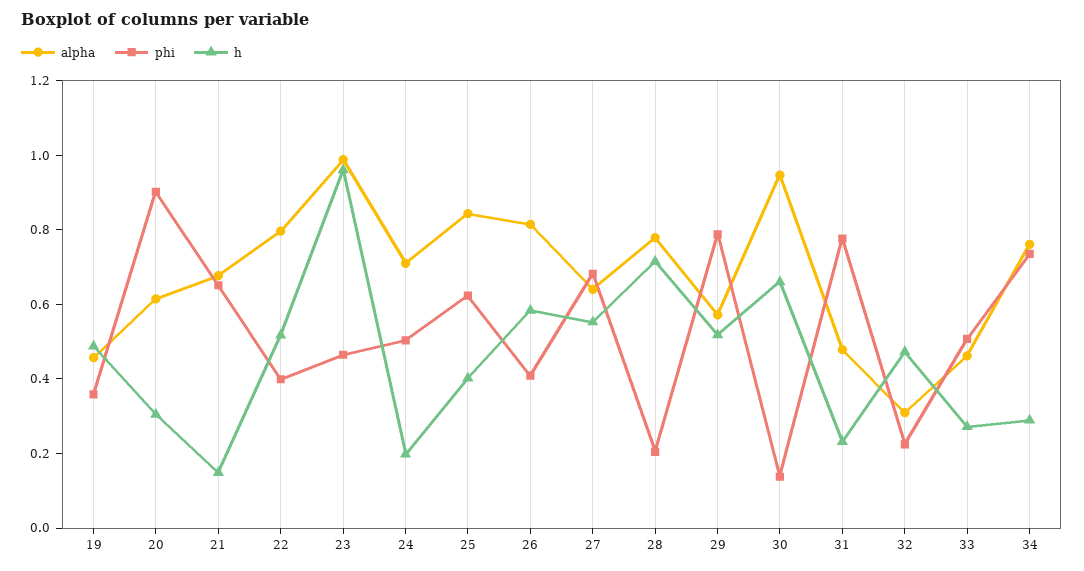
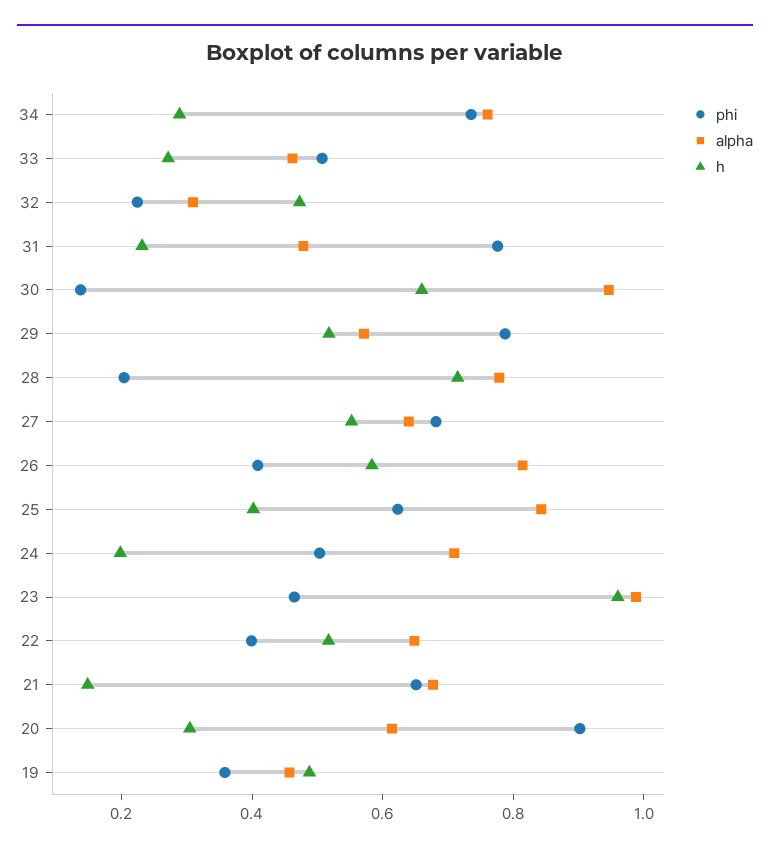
  {
    "alpha": {
      "19": 0.45,
      "20": 0.6,
      "21": 0.7,
-     "22": 0.8,
+     "22": 0.65,
      "23": 1,
      "24": 0.7,
      "25": 0.85,
      "26": 0.8,
      "27": 0.65,
      "28": 0.8,
      "29": 0.55,
      "30": 0.95,
      "31": 0.5,
      "32": 0.3,
      "33": 0.45,
      "34": 0.75
    },
    "phi": {
      "19": 0.35,
      "20": 0.9,
      "21": 0.65,
      "22": 0.4,
      "23": 0.45,
      "24": 0.5,
      "25": 0.6,
      "26": 0.4,
      "27": 0.7,
      "28": 0.2,
      "29": 0.8,
      "30": 0.15,
      "31": 0.8,
      "32": 0.2,
      "33": 0.5,
      "34": 0.75
    },
    "h": {
      "19": 0.5,
      "20": 0.3,
      "21": 0.15,
      "22": 0.5,
      "23": 0.95,
      "24": 0.2,
      "25": 0.4,
      "26": 0.6,
      "27": 0.55,
      "28": 0.7,
      "29": 0.5,
      "30": 0.65,
      "31": 0.25,
      "32": 0.45,
      "33": 0.25,
      "34": 0.3
    }
  }

